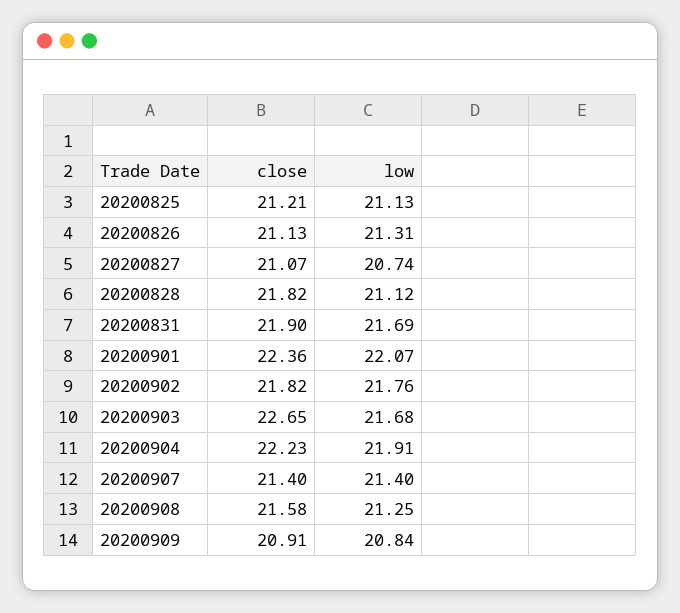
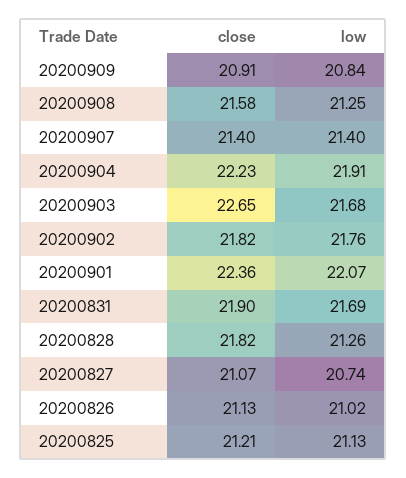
  {
    "close": {
      "20200825": 21.21,
      "20200826": 21.13,
      "20200827": 21.07,
      "20200828": 21.82,
      "20200831": 21.9,
      "20200901": 22.36,
      "20200902": 21.82,
      "20200903": 22.65,
      "20200904": 22.23,
      "20200907": 21.4,
      "20200908": 21.58,
      "20200909": 20.91
    },
    "low": {
      "20200825": 21.13,
-     "20200826": 21.31,
+     "20200826": 21.02,
      "20200827": 20.74,
-     "20200828": 21.12,
+     "20200828": 21.26,
      "20200831": 21.69,
      "20200901": 22.07,
      "20200902": 21.76,
      "20200903": 21.68,
      "20200904": 21.91,
      "20200907": 21.4,
      "20200908": 21.25,
      "20200909": 20.84
    }
  }

